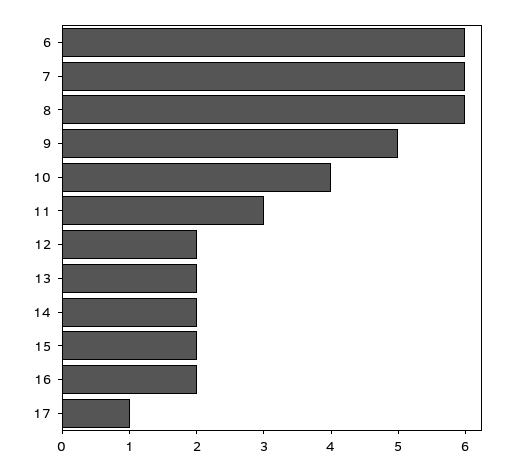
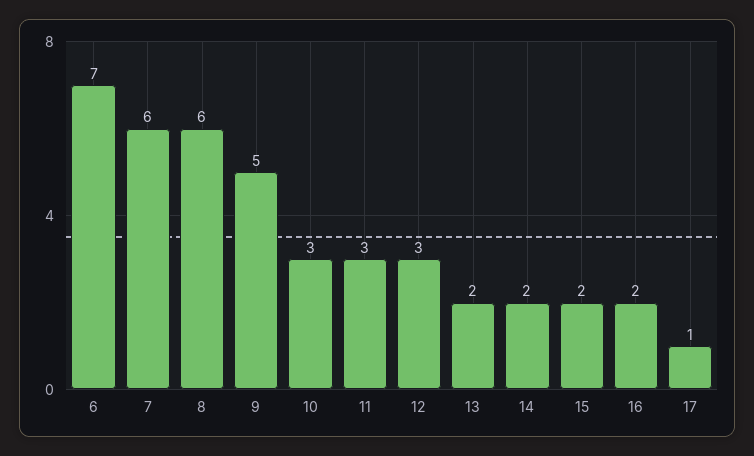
  {
-   "6": 6,
+   "6": 7,
    "7": 6,
    "8": 6,
    "9": 5,
-   "10": 4,
+   "10": 3,
    "11": 3,
-   "12": 2,
+   "12": 3,
    "13": 2,
    "14": 2,
    "15": 2,
    "16": 2,
    "17": 1
  }

